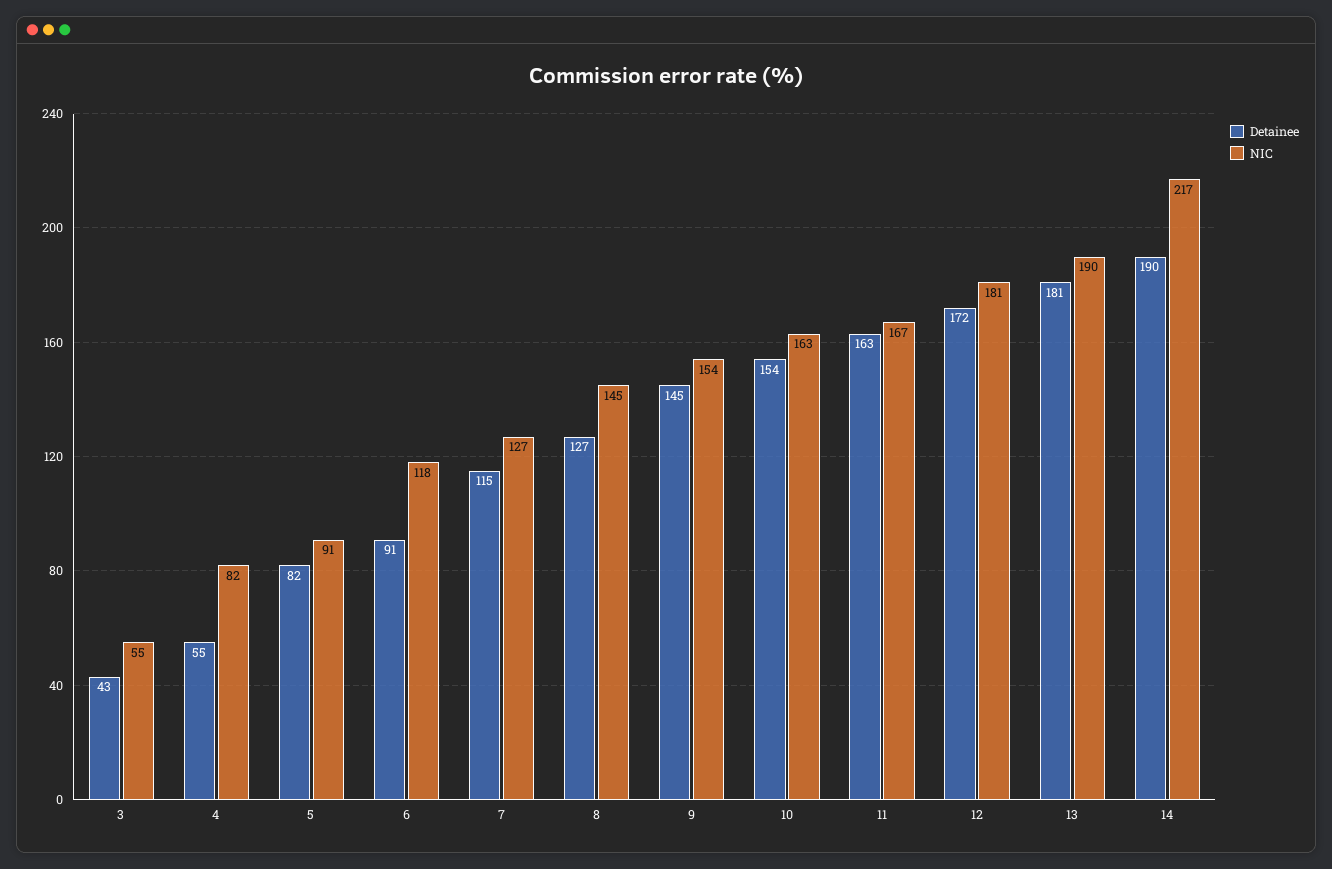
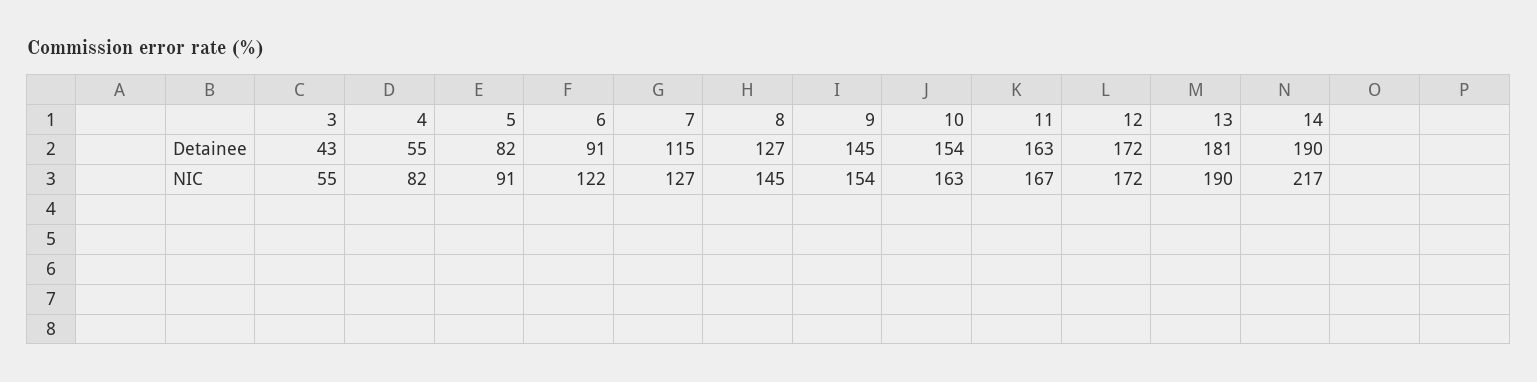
  {
    "Detainee": {
      "3": 43,
      "4": 55,
      "5": 82,
      "6": 91,
      "7": 115,
      "8": 127,
      "9": 145,
      "10": 154,
      "11": 163,
      "12": 172,
      "13": 181,
      "14": 190
    },
    "NIC": {
      "3": 55,
      "4": 82,
      "5": 91,
-     "6": 118,
+     "6": 122,
      "7": 127,
      "8": 145,
      "9": 154,
      "10": 163,
      "11": 167,
-     "12": 181,
+     "12": 172,
      "13": 190,
      "14": 217
    }
  }

